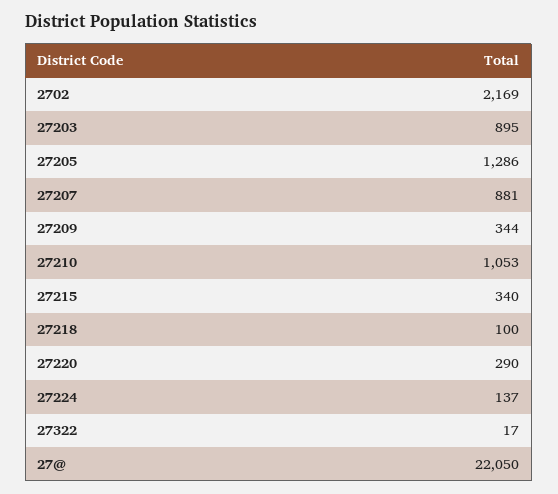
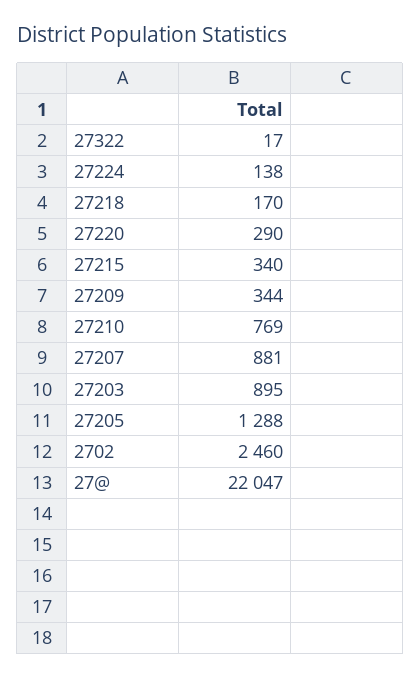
  {
-   "2702": 2169,
+   "2702": 2460,
    "27203": 895,
-   "27205": 1286,
+   "27205": 1288,
    "27207": 881,
    "27209": 344,
-   "27210": 1053,
+   "27210": 769,
    "27215": 340,
-   "27218": 100,
+   "27218": 170,
    "27220": 290,
-   "27224": 137,
+   "27224": 138,
    "27322": 17,
-   "27@": 22050
+   "27@": 22047
  }

